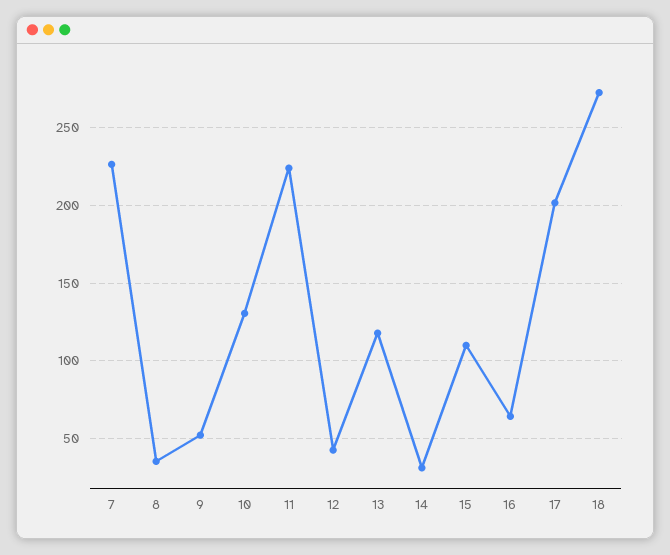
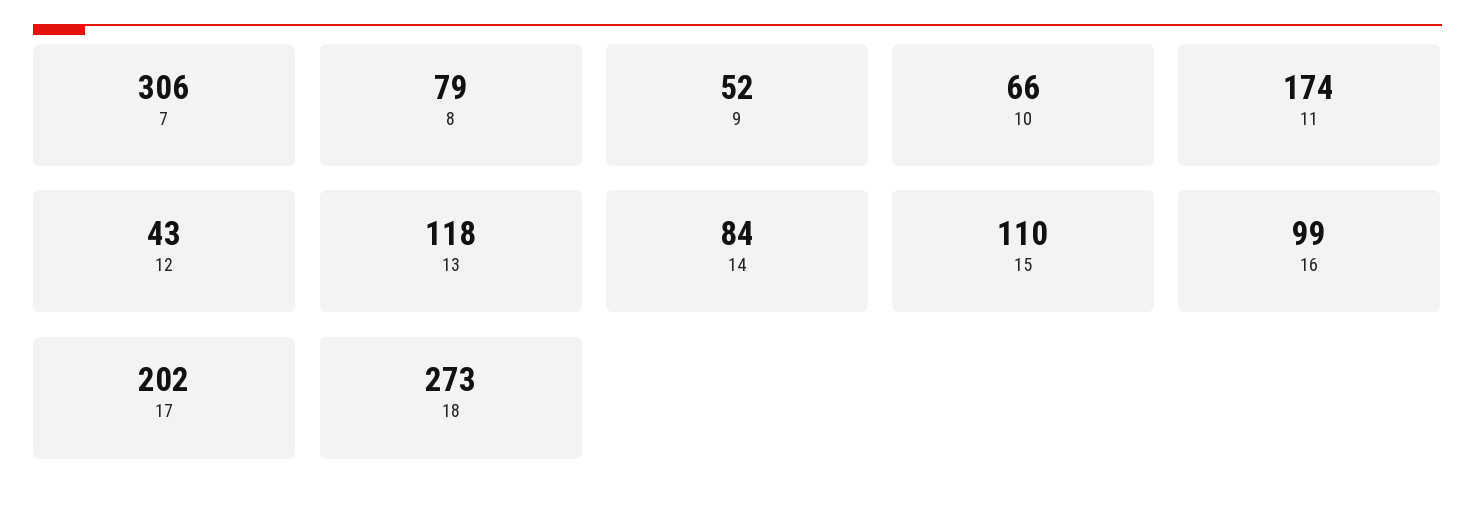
  {
-   "7": 225,
+   "7": 306,
-   "8": 35,
+   "8": 79,
    "9": 52,
-   "10": 130,
+   "10": 66,
-   "11": 225,
+   "11": 174,
    "12": 43,
    "13": 118,
-   "14": 30,
+   "14": 84,
    "15": 110,
-   "16": 65,
+   "16": 99,
    "17": 202,
    "18": 273
  }

